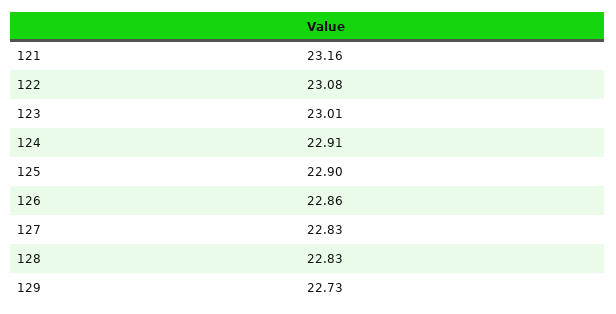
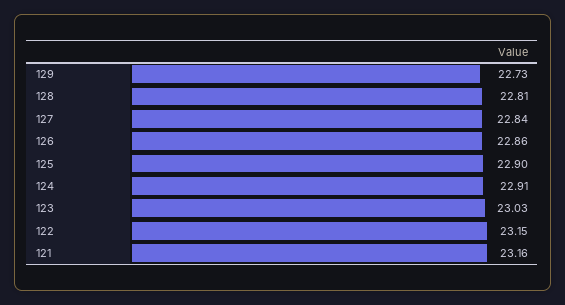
  {
    "121": 23.16,
-   "122": 23.08,
+   "122": 23.15,
-   "123": 23.01,
+   "123": 23.03,
    "124": 22.91,
    "125": 22.9,
    "126": 22.86,
-   "127": 22.83,
+   "127": 22.84,
-   "128": 22.83,
+   "128": 22.81,
    "129": 22.73
  }

